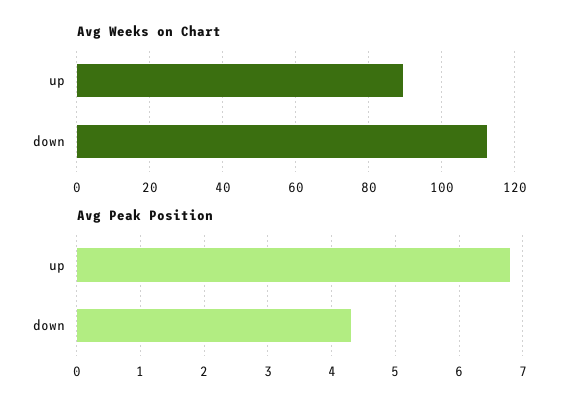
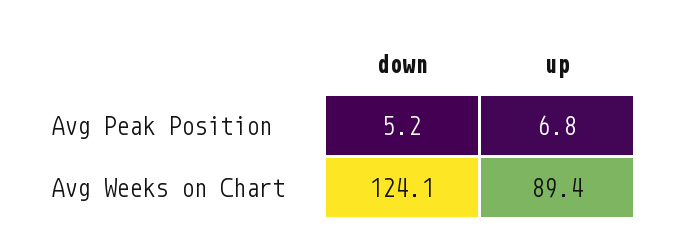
  {
    "Avg Weeks on Chart": {
      "up": 89.4,
-     "down": 112
+     "down": 124.1
    },
    "Avg Peak Position": {
      "up": 6.8,
-     "down": 4.3
+     "down": 5.2
    }
  }

